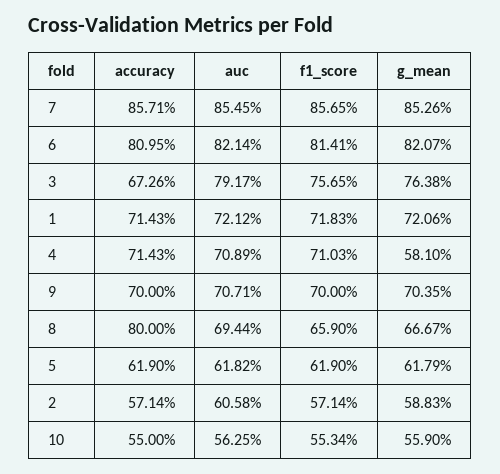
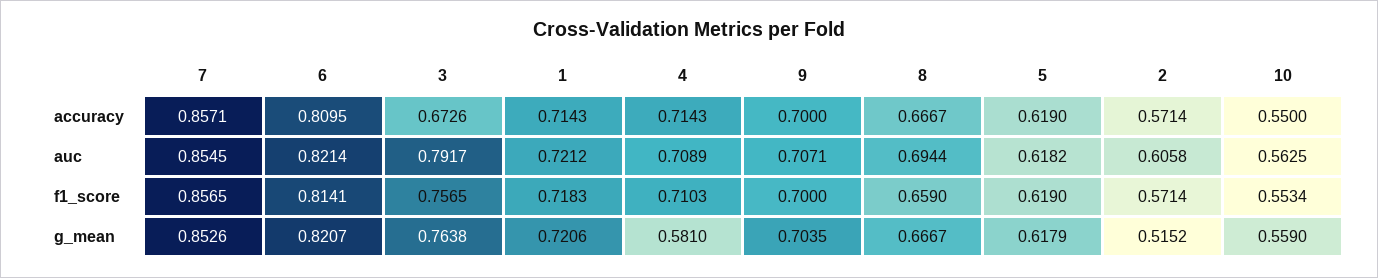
  {
    "accuracy": {
      "7": 0.8571,
      "6": 0.8095,
      "3": 0.6726,
      "1": 0.7143,
      "4": 0.7143,
      "9": 0.7,
-     "8": 0.8,
+     "8": 0.6667,
      "5": 0.619,
      "2": 0.5714,
      "10": 0.55
    },
    "auc": {
      "7": 0.8545,
      "6": 0.8214,
      "3": 0.7917,
      "1": 0.7212,
      "4": 0.7089,
      "9": 0.7071,
      "8": 0.6944,
      "5": 0.6182,
      "2": 0.6058,
      "10": 0.5625
    },
    "f1_score": {
      "7": 0.8565,
      "6": 0.8141,
      "3": 0.7565,
      "1": 0.7183,
      "4": 0.7103,
      "9": 0.7,
      "8": 0.659,
      "5": 0.619,
      "2": 0.5714,
      "10": 0.5534
    },
    "g_mean": {
      "7": 0.8526,
      "6": 0.8207,
      "3": 0.7638,
      "1": 0.7206,
      "4": 0.581,
      "9": 0.7035,
      "8": 0.6667,
      "5": 0.6179,
-     "2": 0.5883,
+     "2": 0.5152,
      "10": 0.559
    }
  }

